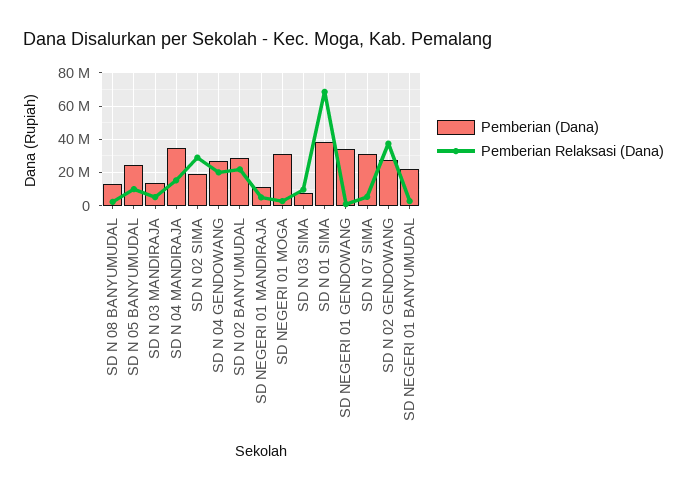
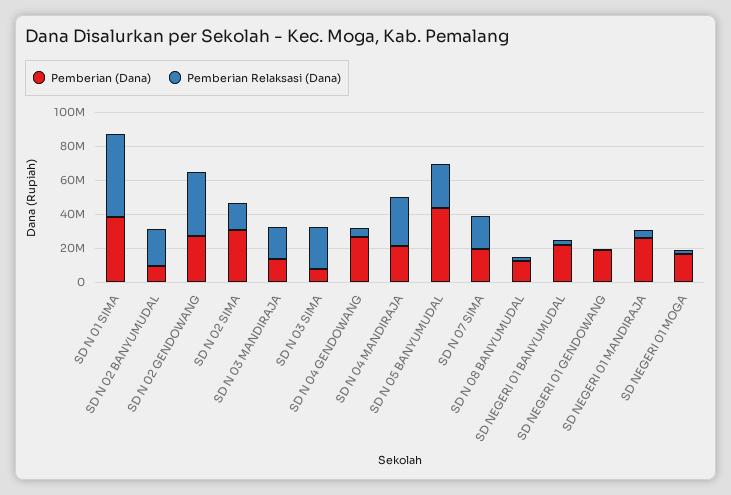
  {
    "Pemberian (Dana)": {
      "SD N 08 BANYUMUDAL": 15000000,
-     "SD N 05 BANYUMUDAL": 25000000,
+     "SD N 05 BANYUMUDAL": 45000000,
      "SD N 03 MANDIRAJA": 15000000,
-     "SD N 04 MANDIRAJA": 35000000,
+     "SD N 04 MANDIRAJA": 20000000,
-     "SD N 02 SIMA": 20000000,
+     "SD N 02 SIMA": 30000000,
      "SD N 04 GENDOWANG": 25000000,
-     "SD N 02 BANYUMUDAL": 30000000,
+     "SD N 02 BANYUMUDAL": 10000000,
-     "SD NEGERI 01 MANDIRAJA": 10000000,
+     "SD NEGERI 01 MANDIRAJA": 25000000,
-     "SD NEGERI 01 MOGA": 30000000,
+     "SD NEGERI 01 MOGA": 15000000,
      "SD N 03 SIMA": 10000000,
      "SD N 01 SIMA": 40000000,
-     "SD NEGERI 01 GENDOWANG": 35000000,
+     "SD NEGERI 01 GENDOWANG": 20000000,
-     "SD N 07 SIMA": 30000000,
+     "SD N 07 SIMA": 20000000,
      "SD N 02 GENDOWANG": 25000000,
      "SD NEGERI 01 BANYUMUDAL": 20000000
    },
    "Pemberian Relaksasi (Dana)": {
      "SD N 08 BANYUMUDAL": 0,
-     "SD N 05 BANYUMUDAL": 10000000,
+     "SD N 05 BANYUMUDAL": 25000000,
-     "SD N 03 MANDIRAJA": 5000000,
+     "SD N 03 MANDIRAJA": 20000000,
-     "SD N 04 MANDIRAJA": 15000000,
+     "SD N 04 MANDIRAJA": 30000000,
-     "SD N 02 SIMA": 30000000,
+     "SD N 02 SIMA": 15000000,
-     "SD N 04 GENDOWANG": 20000000,
+     "SD N 04 GENDOWANG": 5000000,
      "SD N 02 BANYUMUDAL": 20000000,
      "SD NEGERI 01 MANDIRAJA": 5000000,
      "SD NEGERI 01 MOGA": 5000000,
-     "SD N 03 SIMA": 10000000,
+     "SD N 03 SIMA": 25000000,
-     "SD N 01 SIMA": 70000000,
+     "SD N 01 SIMA": 50000000,
      "SD NEGERI 01 GENDOWANG": 0,
-     "SD N 07 SIMA": 5000000,
+     "SD N 07 SIMA": 20000000,
      "SD N 02 GENDOWANG": 35000000,
      "SD NEGERI 01 BANYUMUDAL": 5000000
    }
  }

